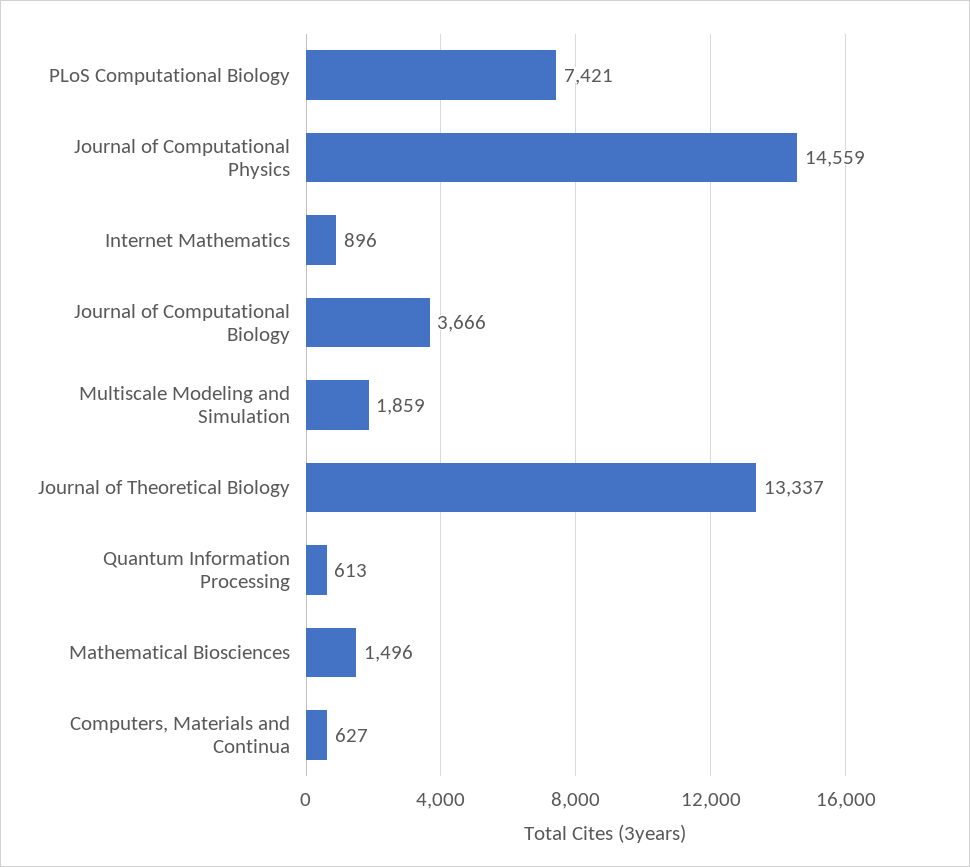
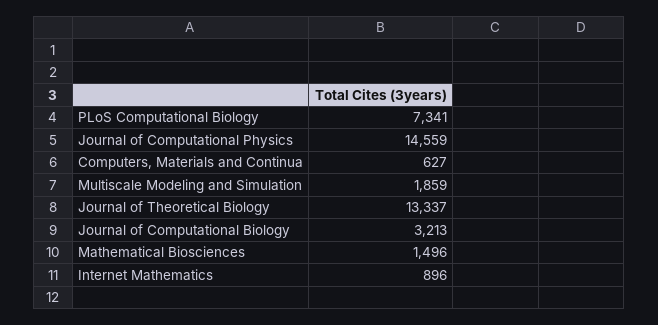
  {
-   "PLoS Computational Biology": 7421,
+   "PLoS Computational Biology": 7341,
    "Journal of Computational Physics": 14559,
    "Internet Mathematics": 896,
-   "Journal of Computational Biology": 3666,
+   "Journal of Computational Biology": 3213,
    "Multiscale Modeling and Simulation": 1859,
    "Journal of Theoretical Biology": 13337,
-   "Quantum Information Processing": 613,
    "Mathematical Biosciences": 1496,
    "Computers, Materials and Continua": 627
  }

